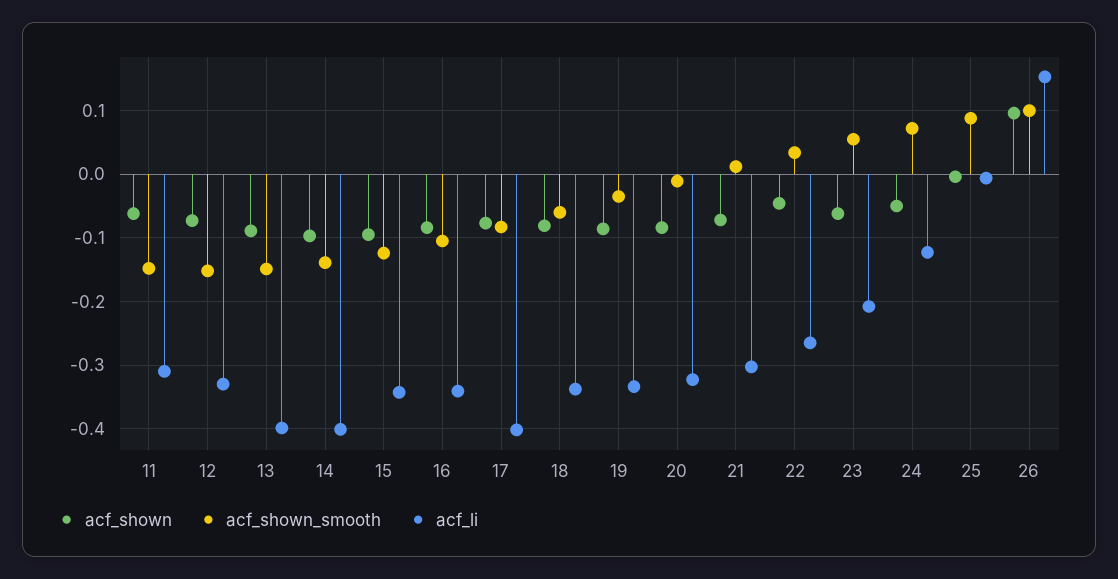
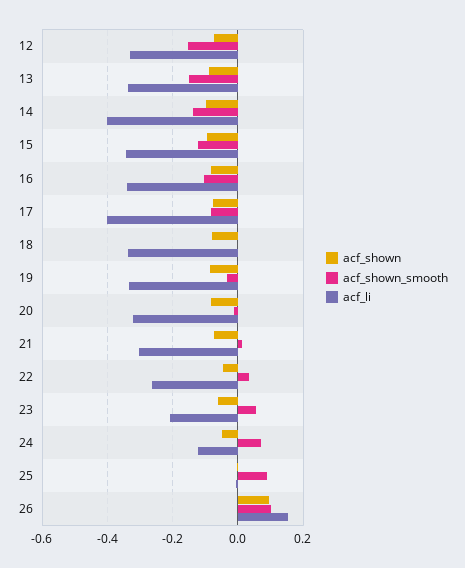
  {
    "acf_shown": {
-     "11": -0.06,
      "12": -0.07,
      "13": -0.09,
      "14": -0.1,
      "15": -0.1,
      "16": -0.08,
      "17": -0.08,
      "18": -0.08,
      "19": -0.09,
      "20": -0.08,
      "21": -0.07,
      "22": -0.05,
      "23": -0.06,
      "24": -0.05,
      "25": 0,
      "26": 0.1
    },
    "acf_shown_smooth": {
-     "11": -0.15,
      "12": -0.15,
      "13": -0.15,
      "14": -0.14,
      "15": -0.12,
      "16": -0.11,
      "17": -0.08,
-     "18": -0.06,
+     "18": 0,
      "19": -0.04,
      "20": -0.01,
      "21": 0.01,
      "22": 0.03,
      "23": 0.06,
      "24": 0.07,
      "25": 0.09,
      "26": 0.1
    },
    "acf_li": {
-     "11": -0.31,
      "12": -0.33,
-     "13": -0.4,
+     "13": -0.34,
      "14": -0.4,
      "15": -0.34,
      "16": -0.34,
      "17": -0.4,
      "18": -0.34,
      "19": -0.33,
      "20": -0.32,
      "21": -0.3,
      "22": -0.27,
      "23": -0.21,
      "24": -0.12,
      "25": -0.01,
      "26": 0.15
    }
  }

